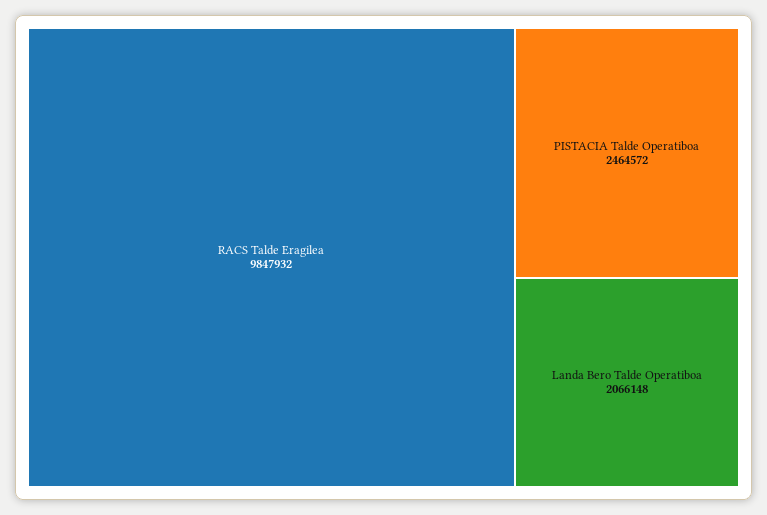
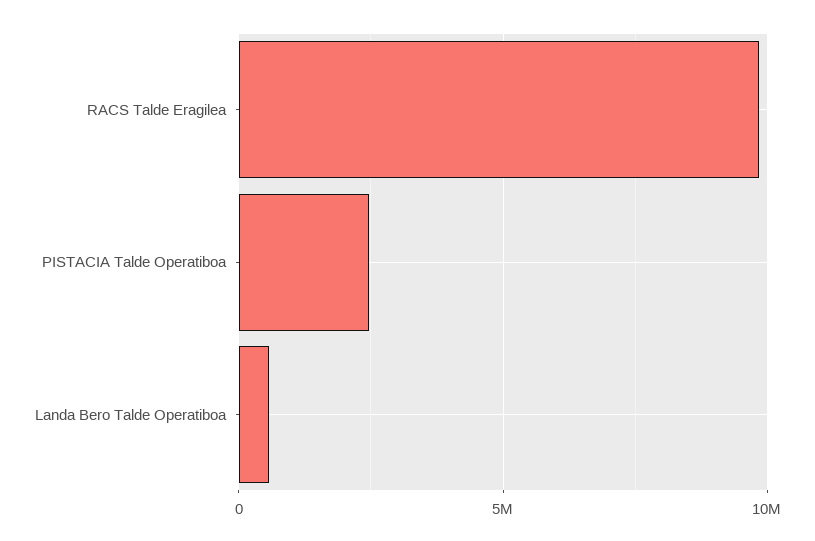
  {
    "RACS Talde Eragilea": 9847932,
    "PISTACIA Talde Operatiboa": 2464572,
-   "Landa Bero Talde Operatiboa": 2066148
+   "Landa Bero Talde Operatiboa": 500000
  }

